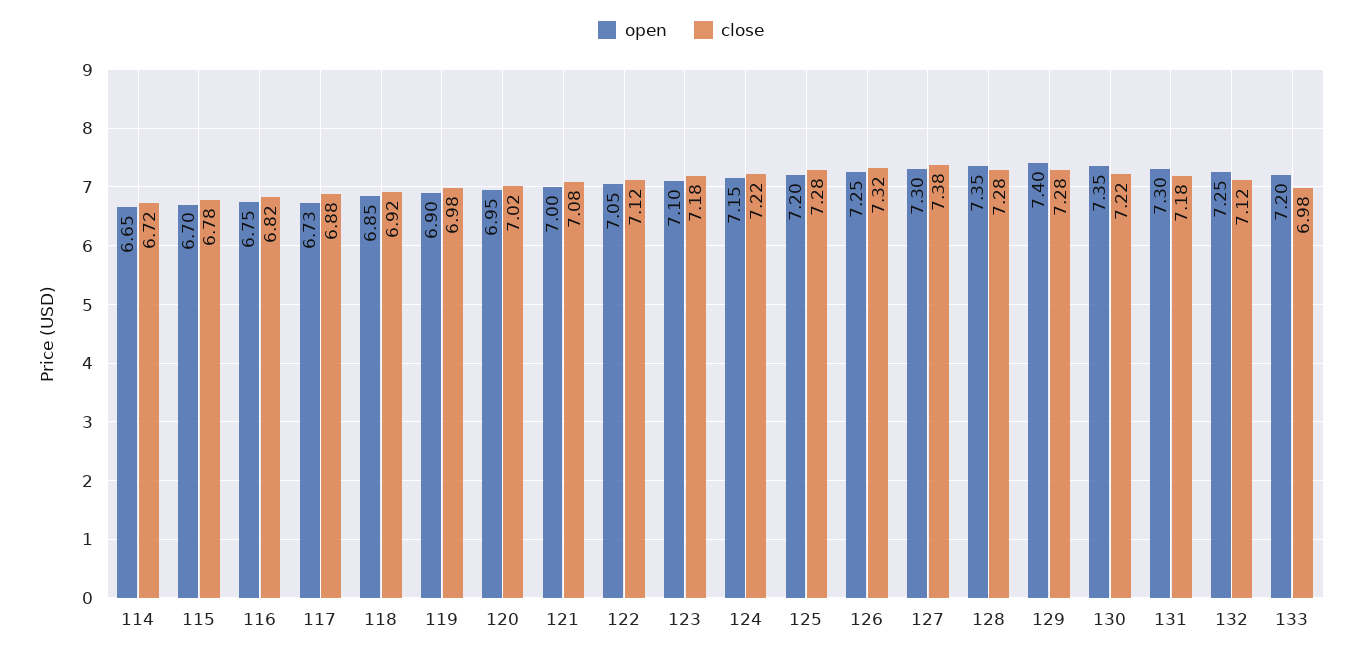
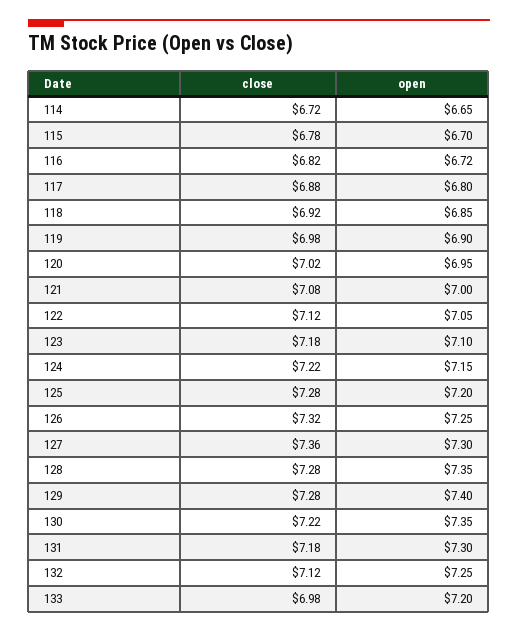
  {
    "open": {
      "114": 6.65,
      "115": 6.7,
-     "116": 6.75,
+     "116": 6.72,
-     "117": 6.73,
+     "117": 6.8,
      "118": 6.85,
      "119": 6.9,
      "120": 6.95,
      "121": 7,
      "122": 7.05,
      "123": 7.1,
      "124": 7.15,
      "125": 7.2,
      "126": 7.25,
      "127": 7.3,
      "128": 7.35,
      "129": 7.4,
      "130": 7.35,
      "131": 7.3,
      "132": 7.25,
      "133": 7.2
    },
    "close": {
      "114": 6.72,
      "115": 6.78,
      "116": 6.82,
      "117": 6.88,
      "118": 6.92,
      "119": 6.98,
      "120": 7.02,
      "121": 7.08,
      "122": 7.12,
      "123": 7.18,
      "124": 7.22,
      "125": 7.28,
      "126": 7.32,
-     "127": 7.38,
+     "127": 7.36,
      "128": 7.28,
      "129": 7.28,
      "130": 7.22,
      "131": 7.18,
      "132": 7.12,
      "133": 6.98
    }
  }

